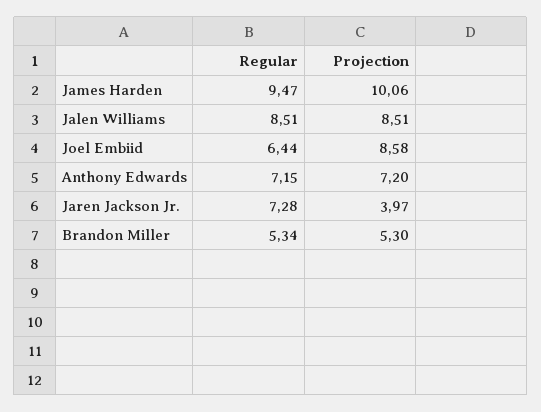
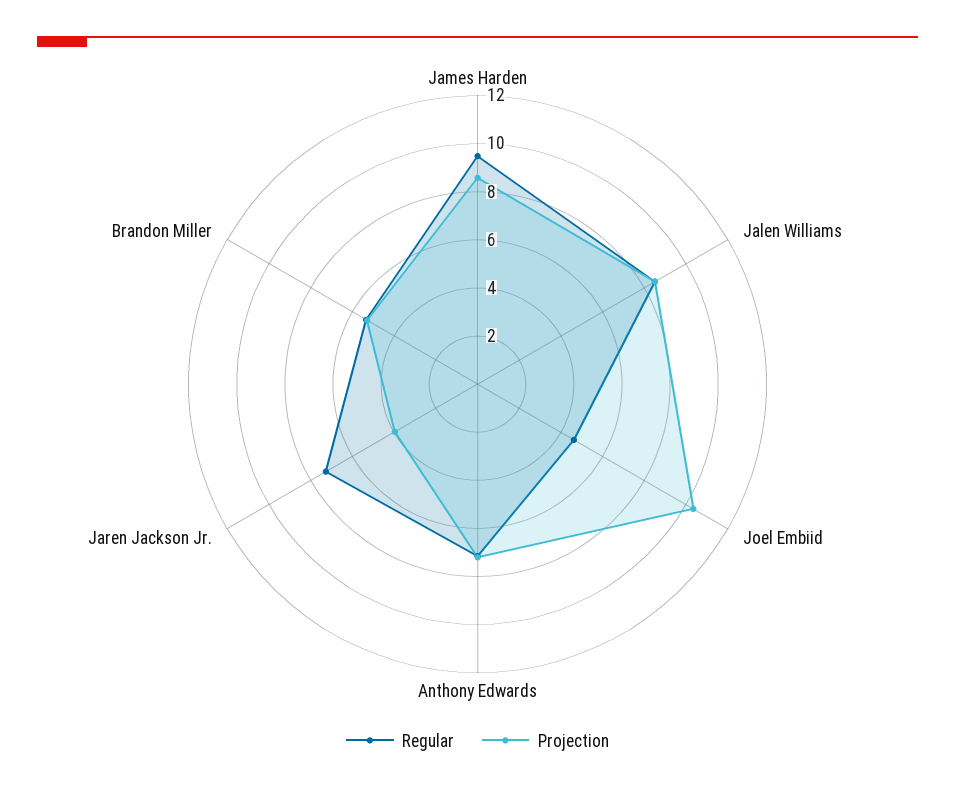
  {
    "Regular": {
      "James Harden": 9.47,
      "Jalen Williams": 8.51,
-     "Joel Embiid": 6.44,
+     "Joel Embiid": 4.5,
      "Anthony Edwards": 7.15,
      "Jaren Jackson Jr.": 7.28,
      "Brandon Miller": 5.34
    },
    "Projection": {
-     "James Harden": 10.06,
+     "James Harden": 8.5,
      "Jalen Williams": 8.51,
-     "Joel Embiid": 8.58,
+     "Joel Embiid": 10.5,
      "Anthony Edwards": 7.2,
      "Jaren Jackson Jr.": 3.97,
      "Brandon Miller": 5.3
    }
  }

